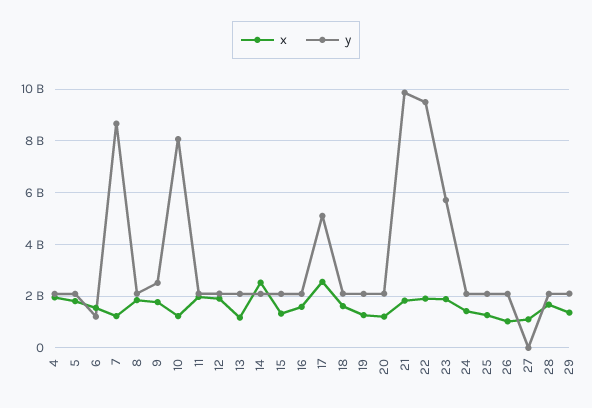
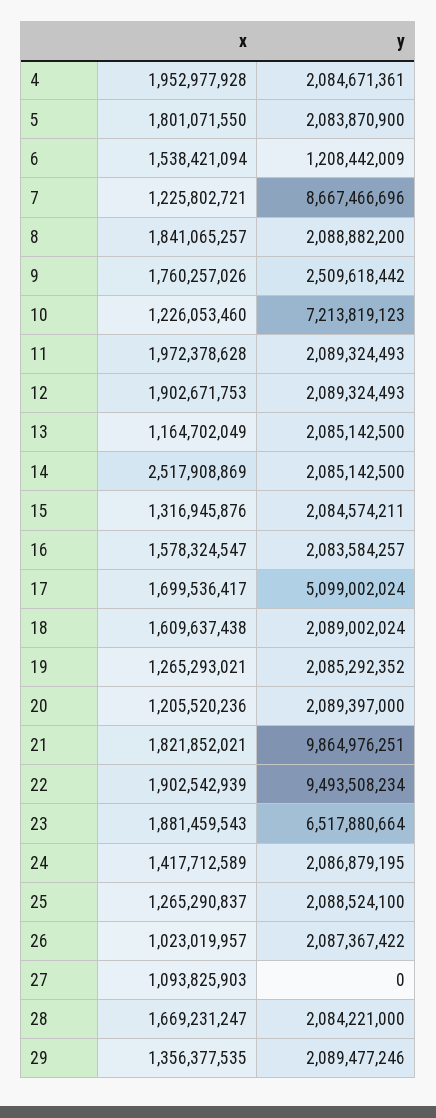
  {
    "x": {
      "4": 1952977928,
      "5": 1801071550,
      "6": 1538421094,
      "7": 1225802721,
      "8": 1841065257,
      "9": 1760257026,
      "10": 1226053460,
      "11": 1972378628,
      "12": 1902671753,
      "13": 1164702049,
      "14": 2517908869,
      "15": 1316945876,
      "16": 1578324547,
-     "17": 2500000000,
+     "17": 1699536417,
      "18": 1609637438,
      "19": 1265293021,
      "20": 1205520236,
      "21": 1821852021,
      "22": 1902542939,
      "23": 1881459543,
      "24": 1417712589,
      "25": 1265290837,
      "26": 1023019957,
      "27": 1093825903,
      "28": 1669231247,
      "29": 1356377535
    },
    "y": {
      "4": 2084671361,
      "5": 2083870900,
      "6": 1208442009,
      "7": 8667466696,
      "8": 2088882200,
      "9": 2509618442,
-     "10": 8000000000,
+     "10": 7213819123,
      "11": 2089324493,
      "12": 2089324493,
      "13": 2085142500,
      "14": 2085142500,
      "15": 2084574211,
      "16": 2083584257,
      "17": 5099002024,
      "18": 2089002024,
      "19": 2085292352,
      "20": 2089397000,
      "21": 9864976251,
      "22": 9493508234,
-     "23": 5750000000,
+     "23": 6517880664,
      "24": 2086879195,
      "25": 2088524100,
      "26": 2087367422,
      "27": 0,
      "28": 2084221000,
      "29": 2089477246
    }
  }

